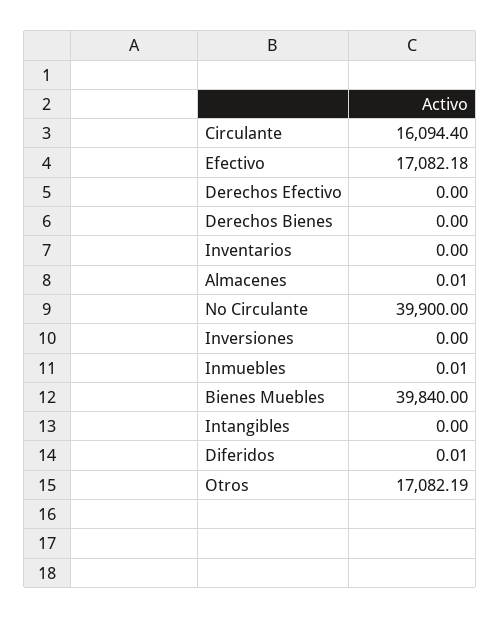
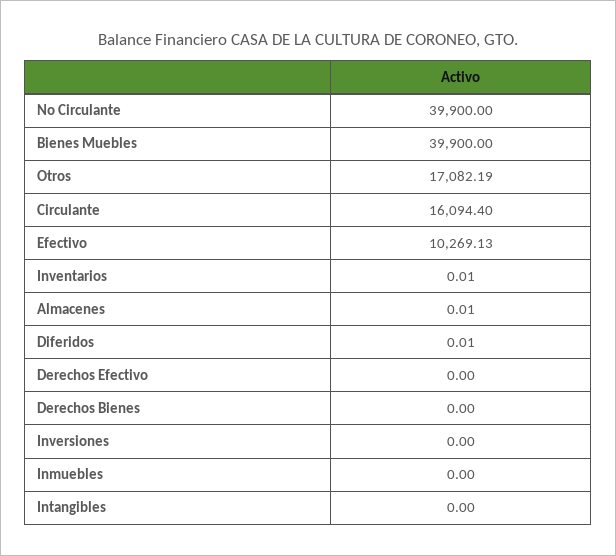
  {
    "Circulante": 16094.4,
-   "Efectivo": 17082.18,
+   "Efectivo": 10269.13,
    "Derechos Efectivo": 0,
    "Derechos Bienes": 0,
-   "Inventarios": 0,
+   "Inventarios": 0.01,
    "Almacenes": 0.01,
    "No Circulante": 39900,
    "Inversiones": 0,
-   "Inmuebles": 0.01,
+   "Inmuebles": 0,
-   "Bienes Muebles": 39840,
+   "Bienes Muebles": 39900,
    "Intangibles": 0,
    "Diferidos": 0.01,
    "Otros": 17082.19
  }

